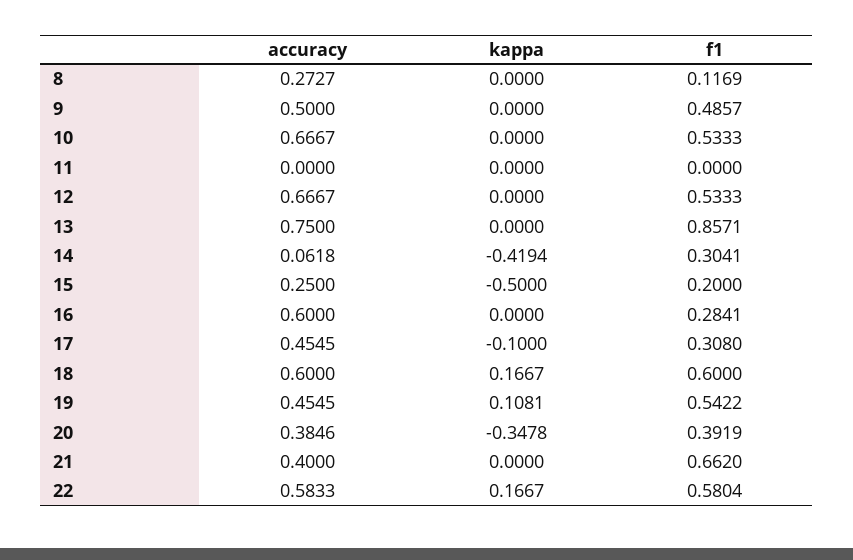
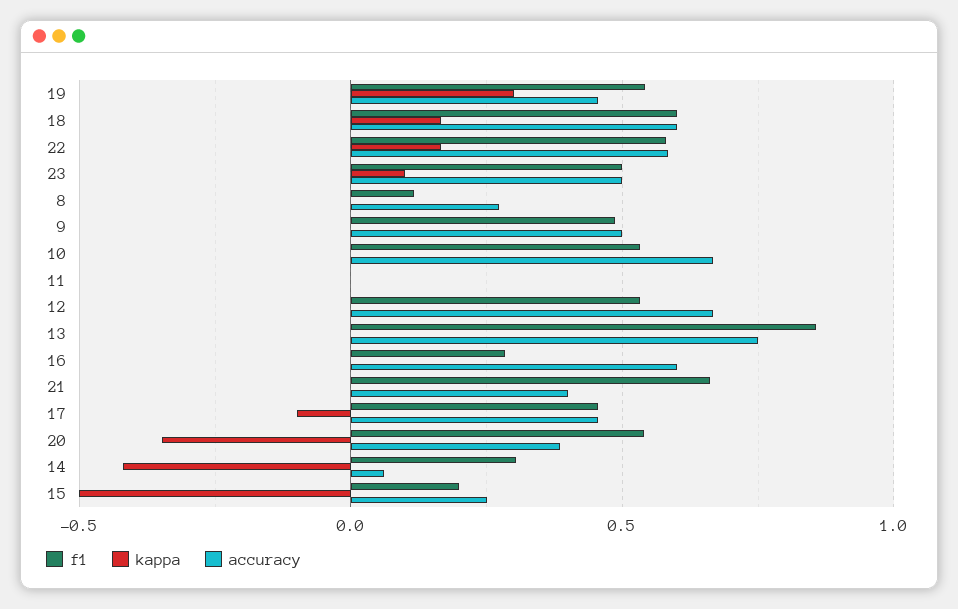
  {
    "accuracy": {
      "8": 0.2727,
      "9": 0.5,
      "10": 0.6667,
      "11": 0,
      "12": 0.6667,
      "13": 0.75,
      "14": 0.0618,
      "15": 0.25,
      "16": 0.6,
      "17": 0.4545,
      "18": 0.6,
      "19": 0.4545,
      "20": 0.3846,
      "21": 0.4,
-     "22": 0.5833
+     "22": 0.5833,
+     "23": 0.5
    },
    "kappa": {
      "8": 0,
      "9": 0,
      "10": 0,
      "11": 0,
      "12": 0,
      "13": 0,
      "14": -0.4194,
      "15": -0.5,
      "16": 0,
      "17": -0.1,
      "18": 0.1667,
-     "19": 0.1081,
+     "19": 0.3,
      "20": -0.3478,
      "21": 0,
-     "22": 0.1667
+     "22": 0.1667,
+     "23": 0.1
    },
    "f1": {
      "8": 0.1169,
      "9": 0.4857,
      "10": 0.5333,
      "11": 0,
      "12": 0.5333,
      "13": 0.8571,
      "14": 0.3041,
      "15": 0.2,
      "16": 0.2841,
-     "17": 0.308,
+     "17": 0.45,
      "18": 0.6,
      "19": 0.5422,
-     "20": 0.3919,
+     "20": 0.55,
      "21": 0.662,
-     "22": 0.5804
+     "22": 0.5804,
+     "23": 0.5
    }
  }

